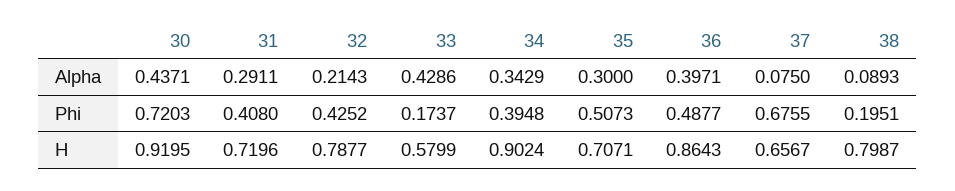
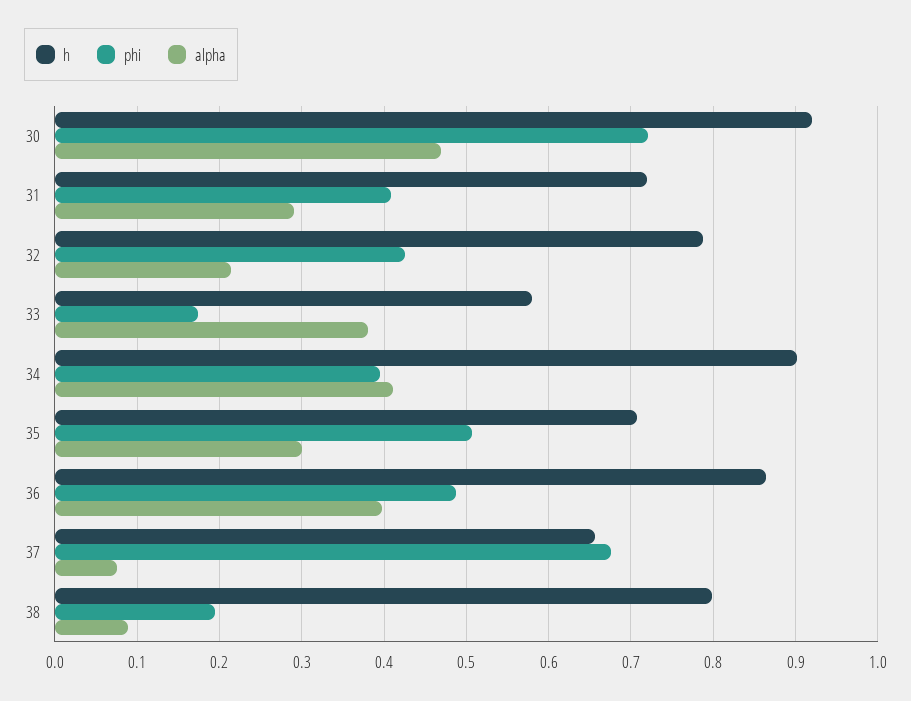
  {
    "Alpha": {
-     "30": 0.4371,
+     "30": 0.47,
      "31": 0.2911,
      "32": 0.2143,
-     "33": 0.4286,
+     "33": 0.38,
-     "34": 0.3429,
+     "34": 0.41,
      "35": 0.3,
      "36": 0.3971,
      "37": 0.075,
      "38": 0.0893
    },
    "Phi": {
      "30": 0.7203,
      "31": 0.408,
      "32": 0.4252,
      "33": 0.1737,
      "34": 0.3948,
      "35": 0.5073,
      "36": 0.4877,
      "37": 0.6755,
      "38": 0.1951
    },
    "H": {
      "30": 0.9195,
      "31": 0.7196,
      "32": 0.7877,
      "33": 0.5799,
      "34": 0.9024,
      "35": 0.7071,
      "36": 0.8643,
      "37": 0.6567,
      "38": 0.7987
    }
  }

